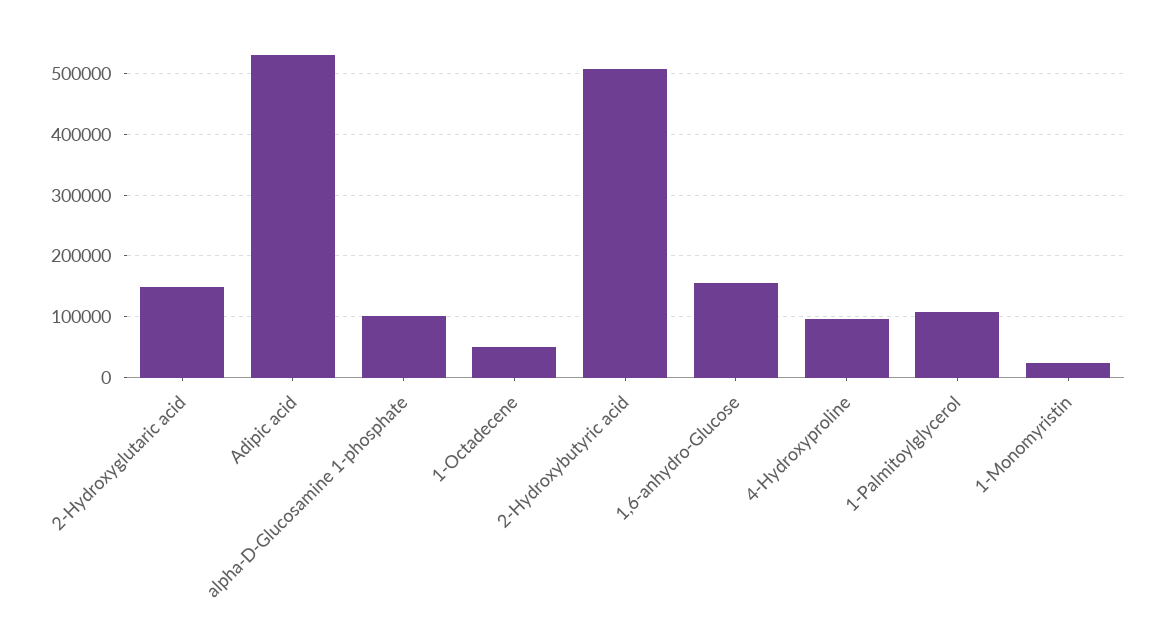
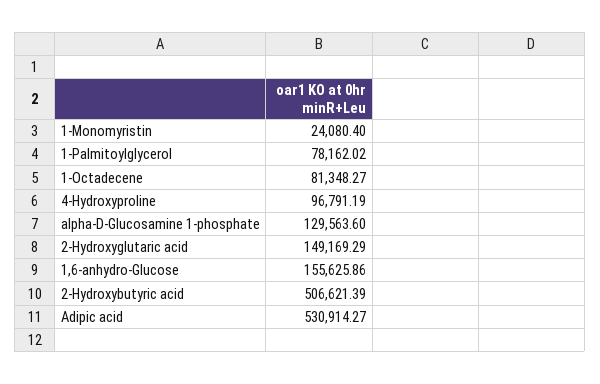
  {
    "2-Hydroxyglutaric acid": 149169.29,
    "Adipic acid": 530914.27,
-   "alpha-D-Glucosamine 1-phosphate": 100000,
+   "alpha-D-Glucosamine 1-phosphate": 129563.6,
-   "1-Octadecene": 50000,
+   "1-Octadecene": 81348.27,
    "2-Hydroxybutyric acid": 506621.39,
    "1,6-anhydro-Glucose": 155625.86,
    "4-Hydroxyproline": 96791.19,
-   "1-Palmitoylglycerol": 110000,
+   "1-Palmitoylglycerol": 78162.02,
    "1-Monomyristin": 24080.4
  }

